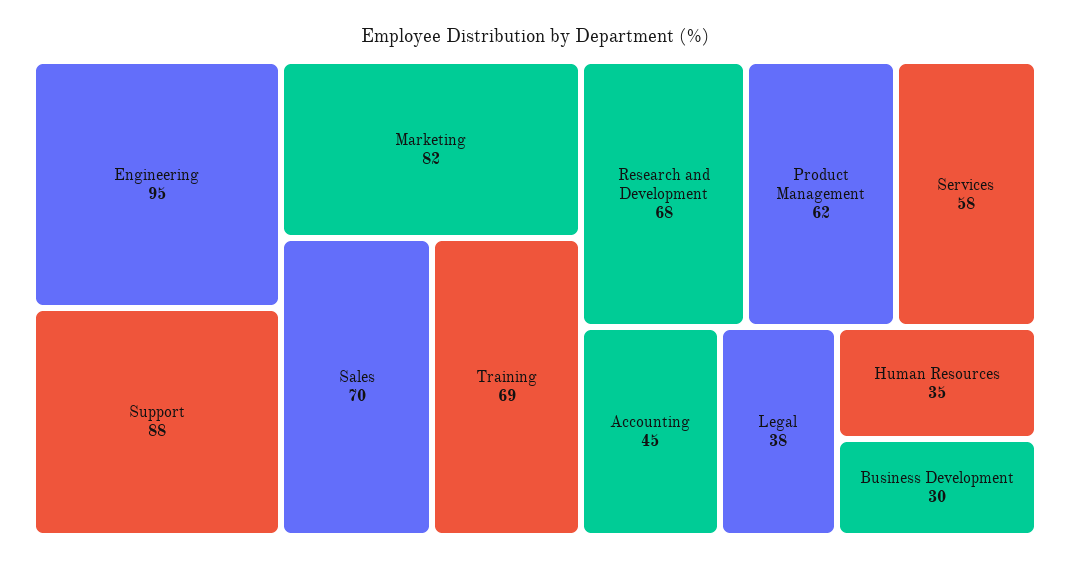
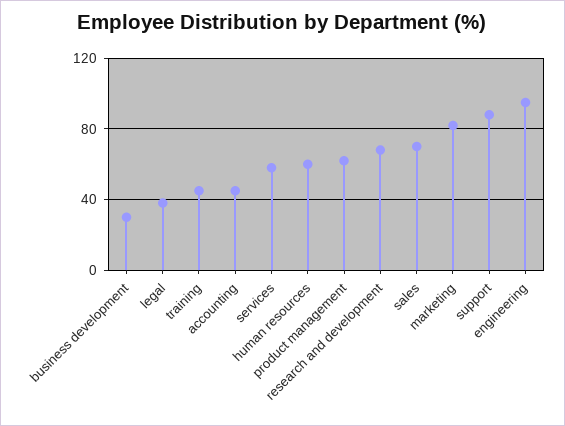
  {
    "Engineering": 95,
    "Support": 88,
    "Marketing": 82,
    "Sales": 70,
-   "Training": 69,
+   "Training": 45,
    "Research and Development": 68,
    "Product Management": 62,
    "Services": 58,
    "Accounting": 45,
    "Legal": 38,
-   "Human Resources": 35,
+   "Human Resources": 60,
    "Business Development": 30
  }

